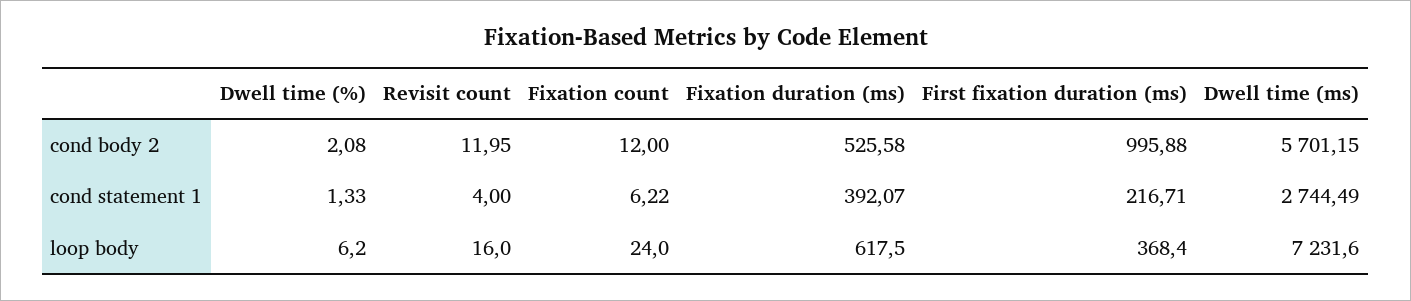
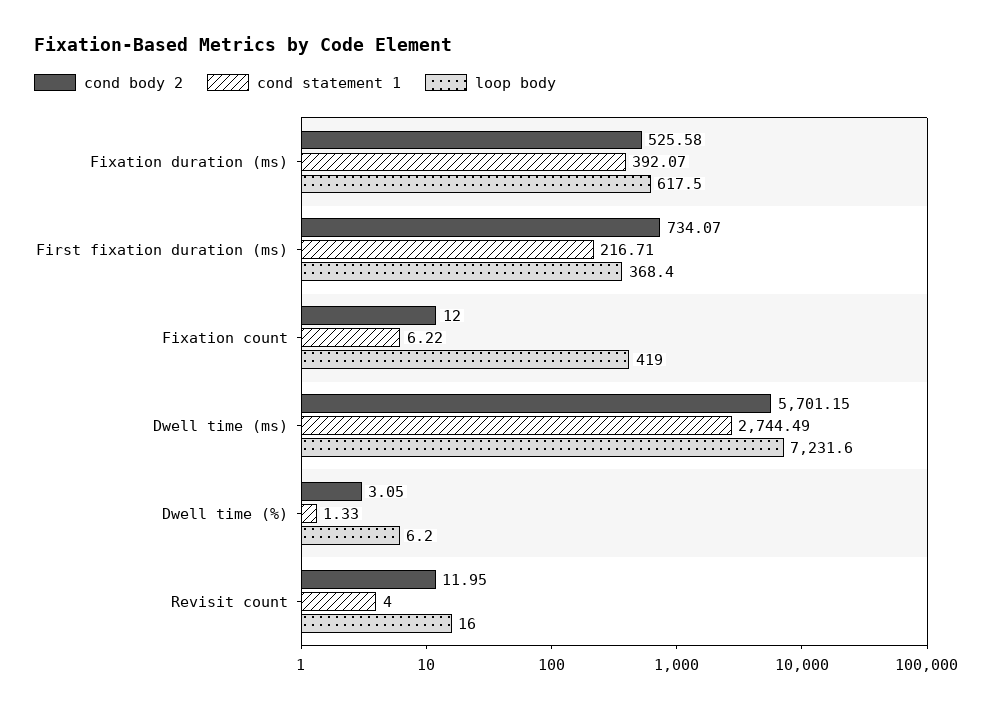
  {
    "cond body 2": {
-     "Dwell time (%)": 2.08,
+     "Dwell time (%)": 3.05,
      "Revisit count": 11.95,
      "Fixation count": 12,
      "Fixation duration (ms)": 525.58,
-     "First fixation duration (ms)": 995.88,
+     "First fixation duration (ms)": 734.07,
      "Dwell time (ms)": 5701.15
    },
    "cond statement 1": {
      "Dwell time (%)": 1.33,
      "Revisit count": 4,
      "Fixation count": 6.22,
      "Fixation duration (ms)": 392.07,
      "First fixation duration (ms)": 216.71,
      "Dwell time (ms)": 2744.49
    },
    "loop body": {
      "Dwell time (%)": 6.2,
      "Revisit count": 16,
-     "Fixation count": 24,
+     "Fixation count": 419,
      "Fixation duration (ms)": 617.5,
      "First fixation duration (ms)": 368.4,
      "Dwell time (ms)": 7231.6
    }
  }

